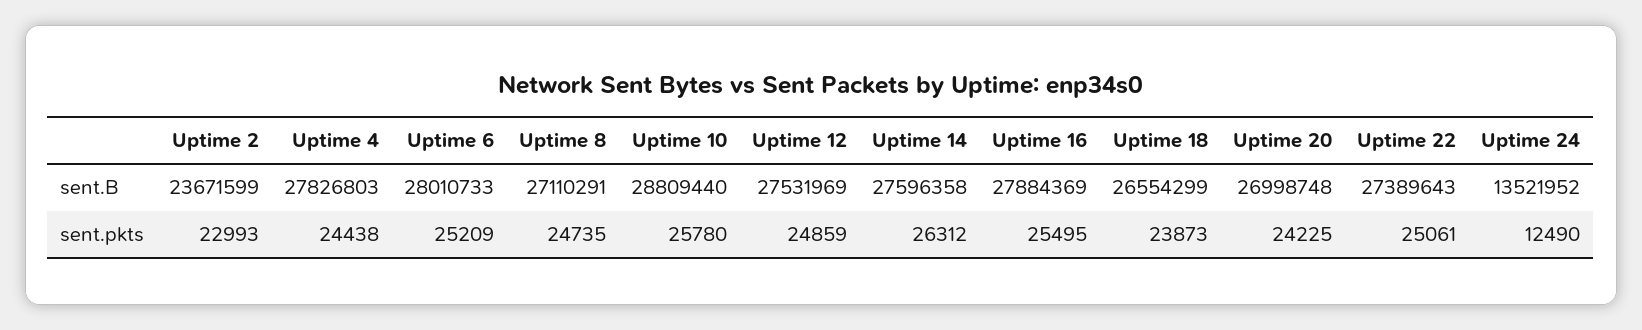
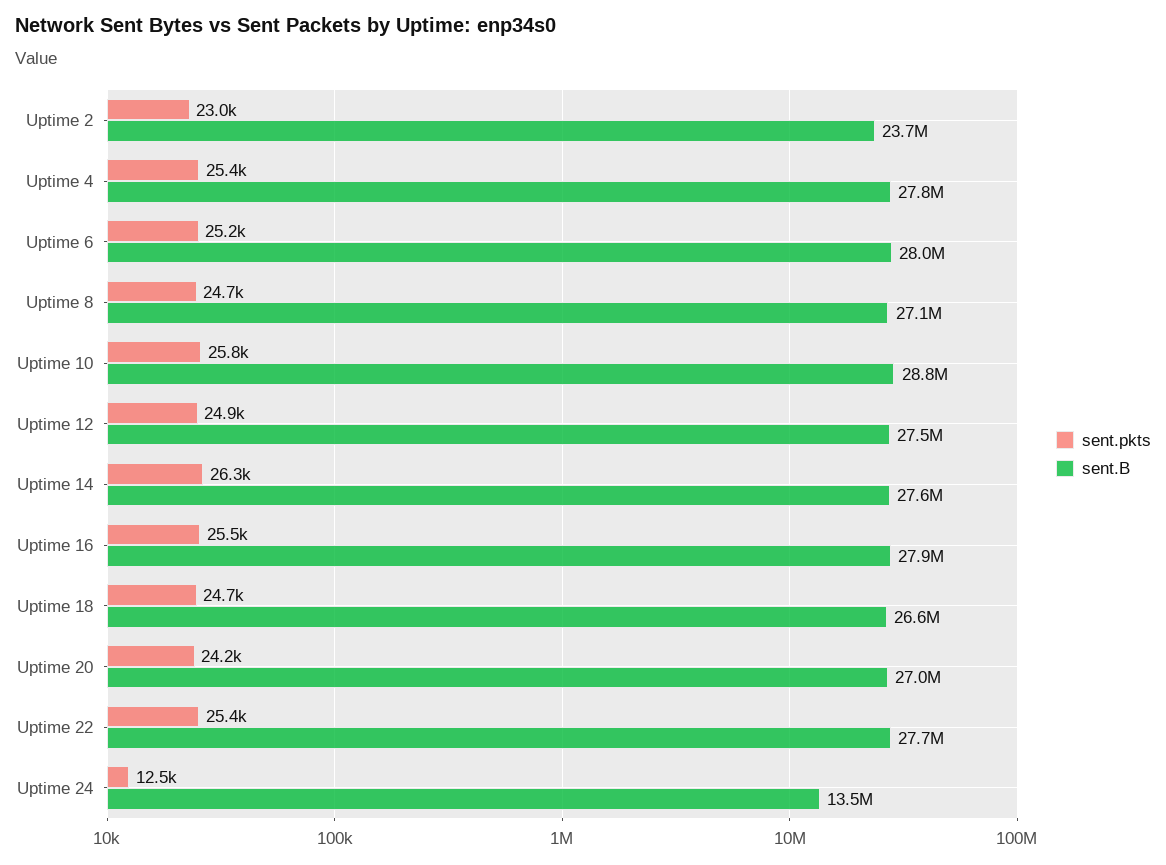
  {
    "sent.B": {
      "Uptime 2": 23671599,
      "Uptime 4": 27826803,
      "Uptime 6": 28010733,
      "Uptime 8": 27110291,
      "Uptime 10": 28809440,
      "Uptime 12": 27531969,
      "Uptime 14": 27596358,
      "Uptime 16": 27884369,
      "Uptime 18": 26554299,
      "Uptime 20": 26998748,
-     "Uptime 22": 27389643,
+     "Uptime 22": 27700000,
      "Uptime 24": 13521952
    },
    "sent.pkts": {
      "Uptime 2": 22993,
-     "Uptime 4": 24438,
+     "Uptime 4": 25400,
      "Uptime 6": 25209,
      "Uptime 8": 24735,
      "Uptime 10": 25780,
      "Uptime 12": 24859,
      "Uptime 14": 26312,
      "Uptime 16": 25495,
-     "Uptime 18": 23873,
+     "Uptime 18": 24700,
      "Uptime 20": 24225,
-     "Uptime 22": 25061,
+     "Uptime 22": 25400,
      "Uptime 24": 12490
    }
  }

